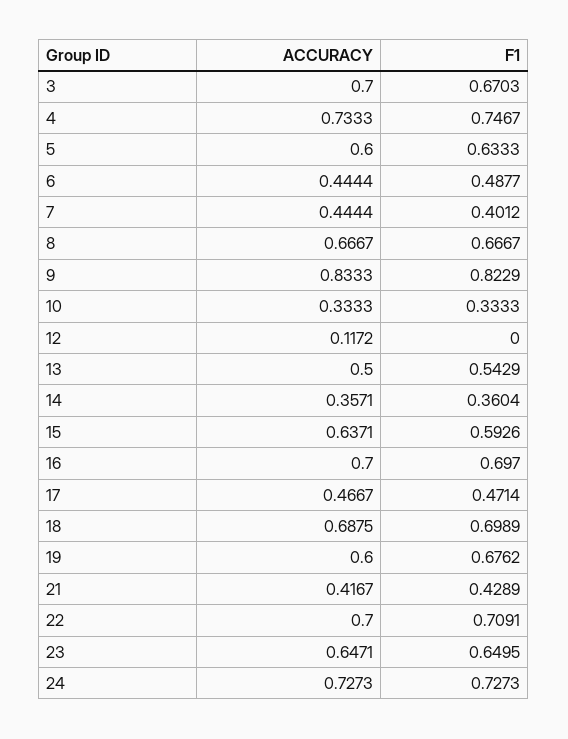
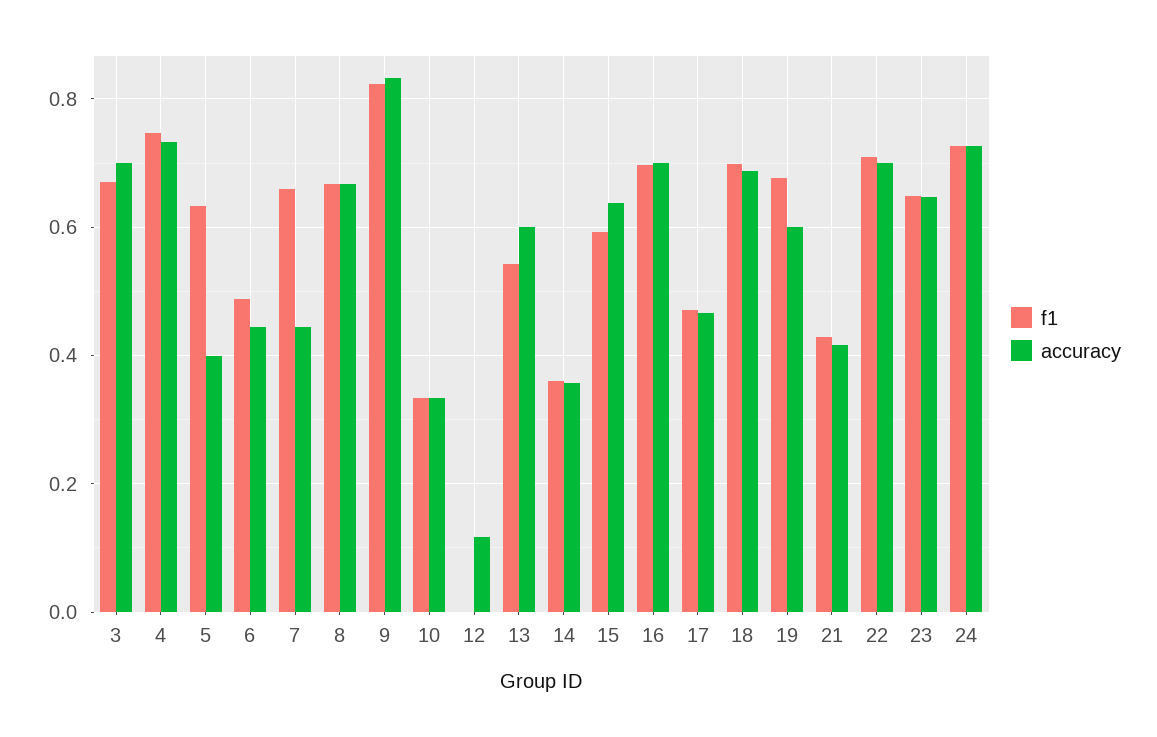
  {
    "ACCURACY": {
      "3": 0.7,
      "4": 0.7333,
-     "5": 0.6,
+     "5": 0.4,
      "6": 0.4444,
      "7": 0.4444,
      "8": 0.6667,
      "9": 0.8333,
      "10": 0.3333,
      "12": 0.1172,
-     "13": 0.5,
+     "13": 0.6,
      "14": 0.3571,
      "15": 0.6371,
      "16": 0.7,
      "17": 0.4667,
      "18": 0.6875,
      "19": 0.6,
      "21": 0.4167,
      "22": 0.7,
      "23": 0.6471,
      "24": 0.7273
    },
    "F1": {
      "3": 0.6703,
      "4": 0.7467,
      "5": 0.6333,
      "6": 0.4877,
-     "7": 0.4012,
+     "7": 0.66,
      "8": 0.6667,
      "9": 0.8229,
      "10": 0.3333,
      "12": 0,
      "13": 0.5429,
      "14": 0.3604,
      "15": 0.5926,
      "16": 0.697,
      "17": 0.4714,
      "18": 0.6989,
      "19": 0.6762,
      "21": 0.4289,
      "22": 0.7091,
      "23": 0.6495,
      "24": 0.7273
    }
  }

